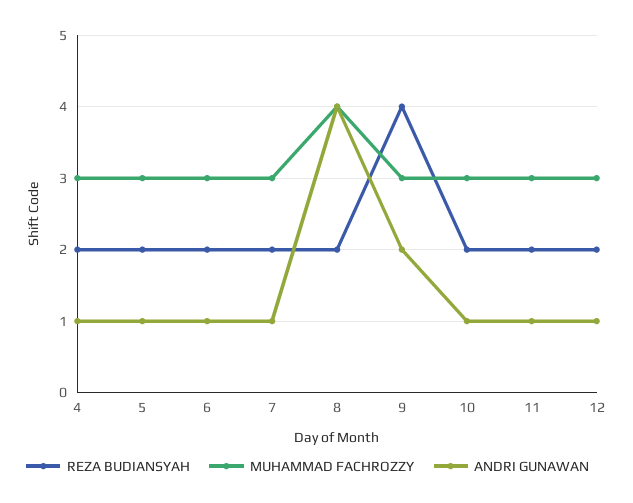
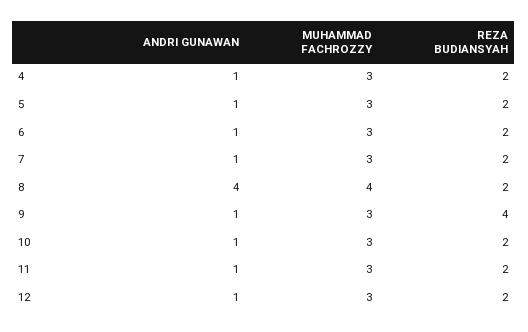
  {
    "REZA BUDIANSYAH": {
      "4": 2,
      "5": 2,
      "6": 2,
      "7": 2,
      "8": 2,
      "9": 4,
      "10": 2,
      "11": 2,
      "12": 2
    },
    "MUHAMMAD FACHROZZY": {
      "4": 3,
      "5": 3,
      "6": 3,
      "7": 3,
      "8": 4,
      "9": 3,
      "10": 3,
      "11": 3,
      "12": 3
    },
    "ANDRI GUNAWAN": {
      "4": 1,
      "5": 1,
      "6": 1,
      "7": 1,
      "8": 4,
-     "9": 2,
+     "9": 1,
      "10": 1,
      "11": 1,
      "12": 1
    }
  }

